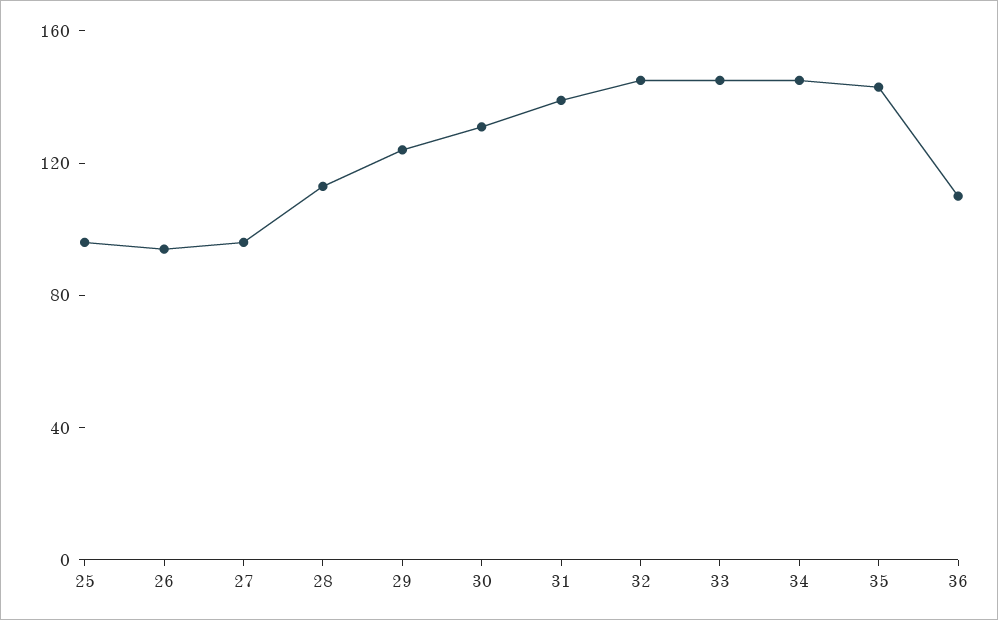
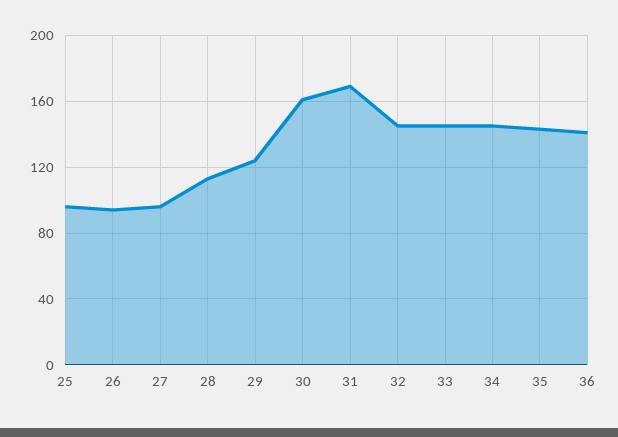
  {
    "25": 95,
    "26": 95,
    "27": 95,
    "28": 115,
    "29": 125,
-   "30": 130,
+   "30": 160,
-   "31": 140,
+   "31": 170,
    "32": 145,
    "33": 145,
    "34": 145,
    "35": 145,
-   "36": 110
+   "36": 140
  }

